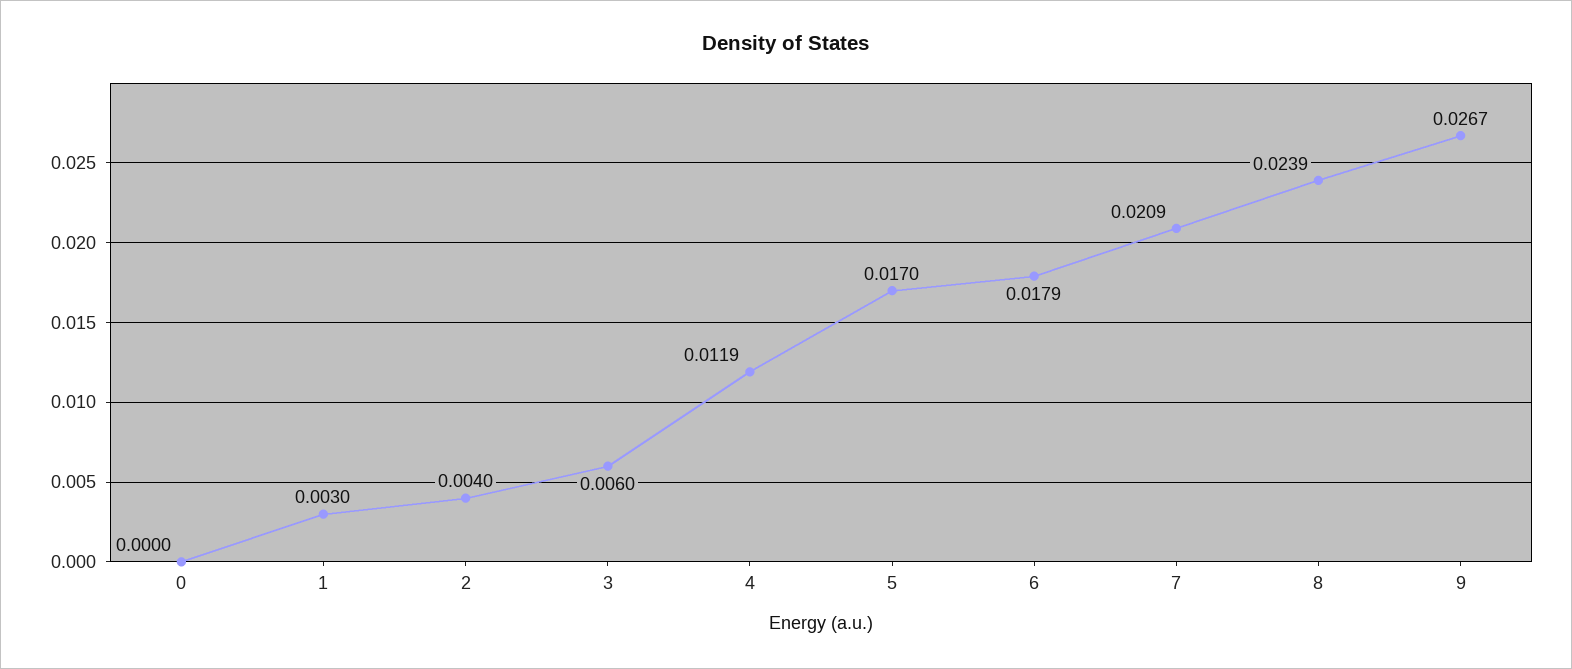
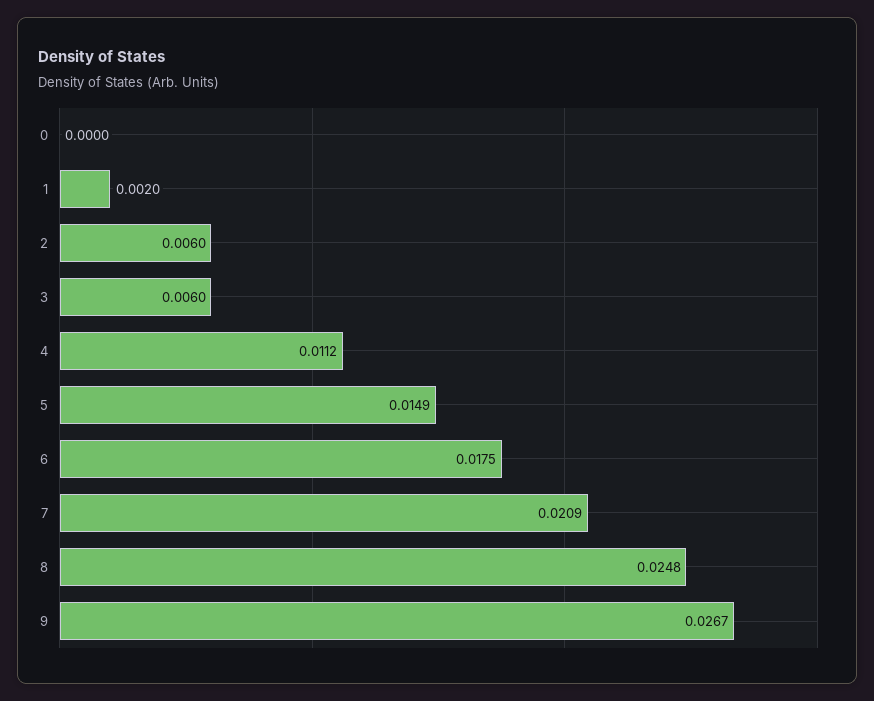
  {
    "0": 0,
-   "1": 0.003,
+   "1": 0.002,
-   "2": 0.004,
+   "2": 0.006,
    "3": 0.006,
-   "4": 0.0119,
+   "4": 0.0112,
-   "5": 0.017,
+   "5": 0.0149,
-   "6": 0.0179,
+   "6": 0.0175,
    "7": 0.0209,
-   "8": 0.0239,
+   "8": 0.0248,
    "9": 0.0267
  }

